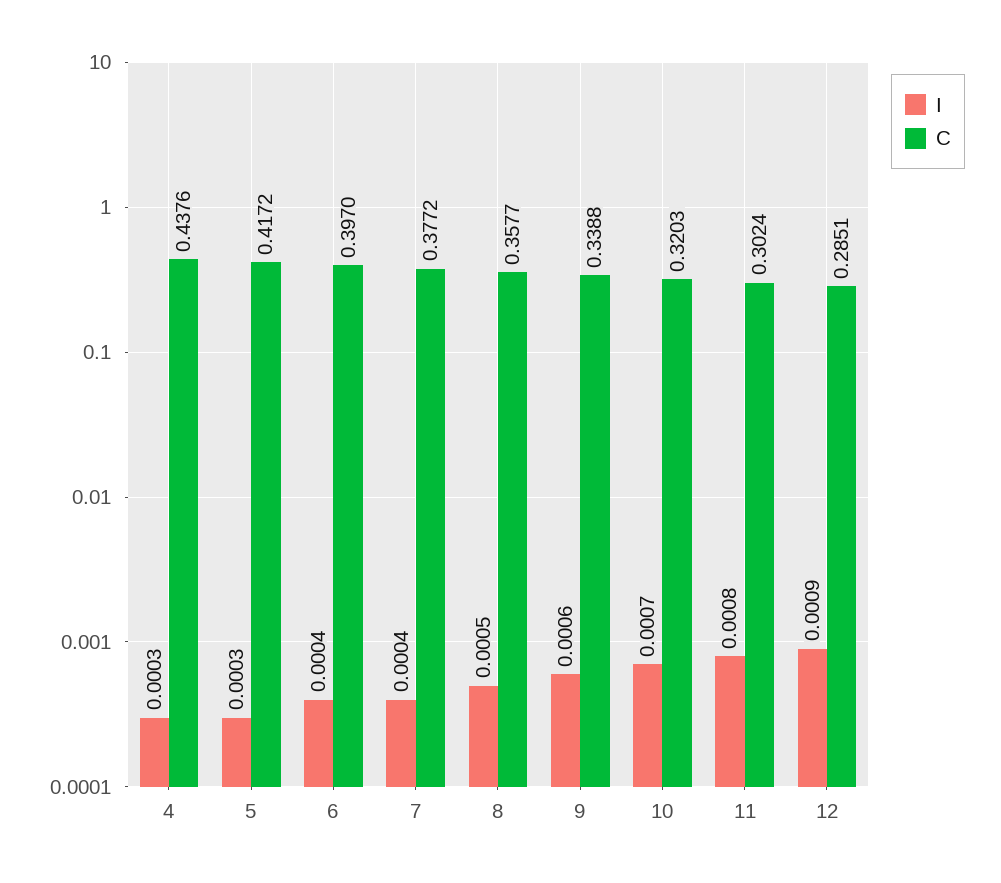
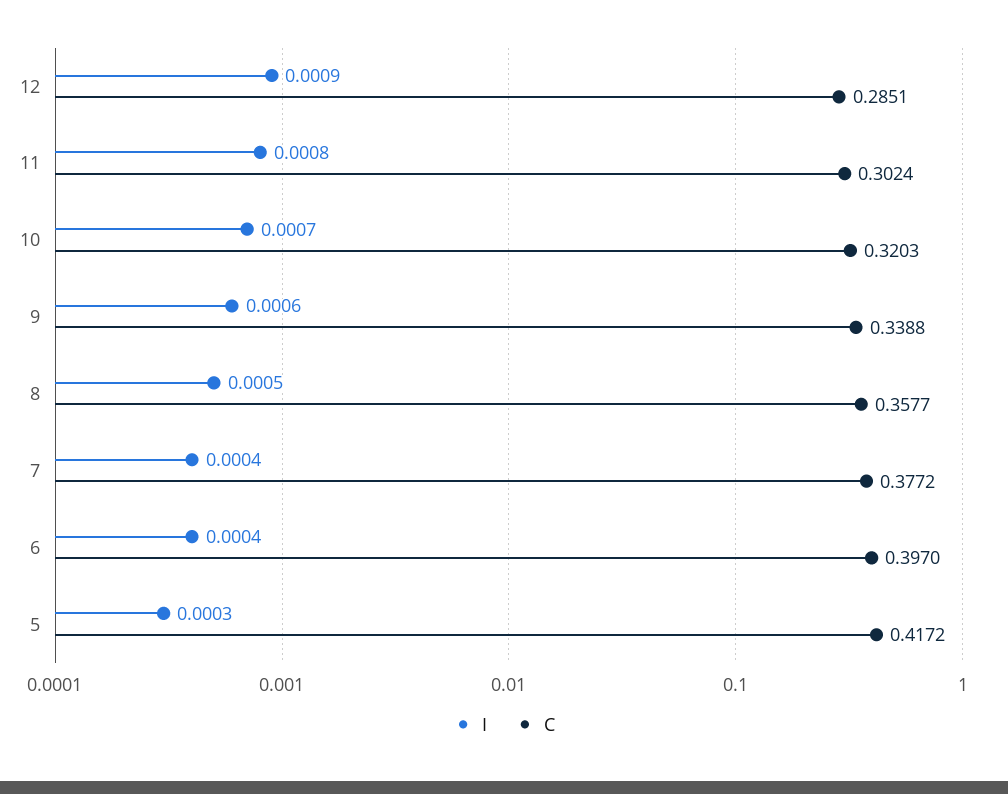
  {
    "I": {
-     "4": 0.0003,
      "5": 0.0003,
      "6": 0.0004,
      "7": 0.0004,
      "8": 0.0005,
      "9": 0.0006,
      "10": 0.0007,
      "11": 0.0008,
      "12": 0.0009
    },
    "C": {
-     "4": 0.4376,
      "5": 0.4172,
      "6": 0.397,
      "7": 0.3772,
      "8": 0.3577,
      "9": 0.3388,
      "10": 0.3203,
      "11": 0.3024,
      "12": 0.2851
    }
  }

